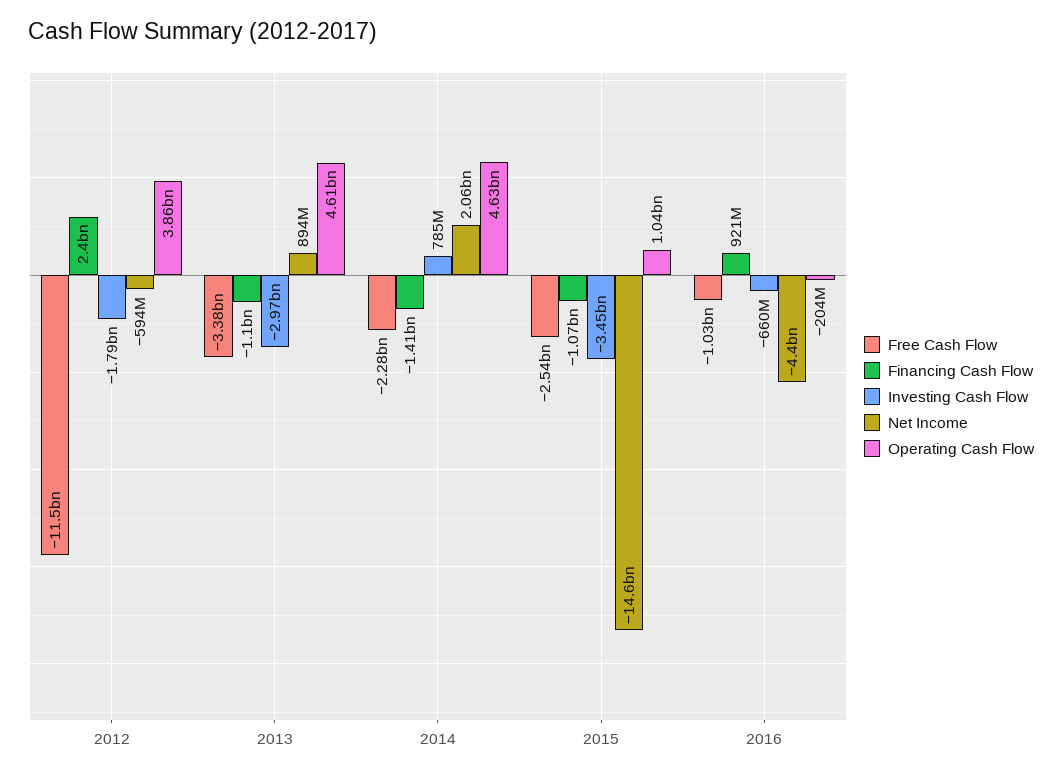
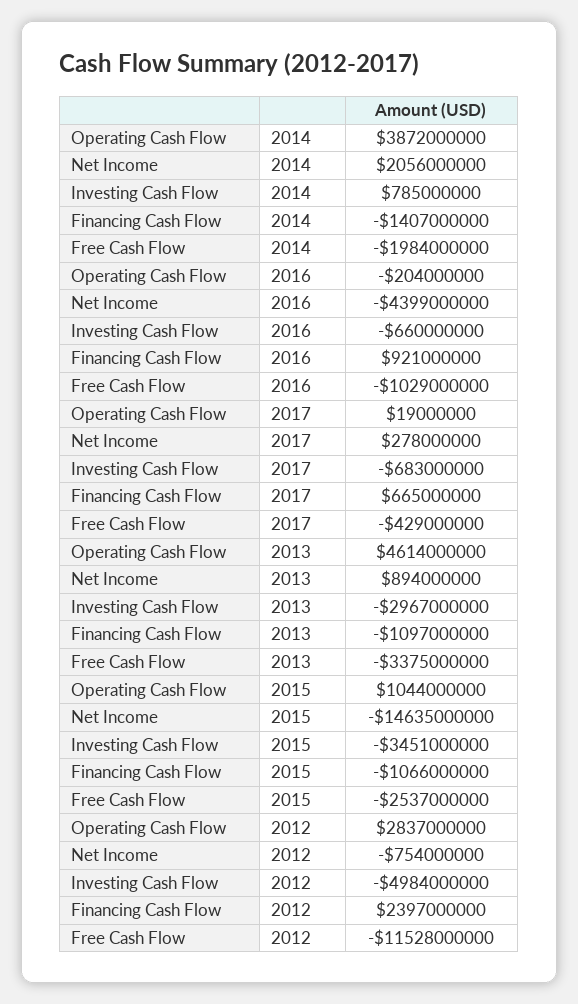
  {
    "Free Cash Flow": {
      "2012": -11528000000,
      "2013": -3375000000,
-     "2014": -2280000000,
+     "2014": -1984000000,
      "2015": -2537000000,
-     "2016": -1029000000
+     "2016": -1029000000,
+     "2017": -429000000
    },
    "Financing Cash Flow": {
      "2012": 2397000000,
      "2013": -1097000000,
      "2014": -1407000000,
      "2015": -1066000000,
-     "2016": 921000000
+     "2016": 921000000,
+     "2017": 665000000
    },
    "Investing Cash Flow": {
-     "2012": -1790000000,
+     "2012": -4984000000,
      "2013": -2967000000,
      "2014": 785000000,
      "2015": -3451000000,
-     "2016": -660000000
+     "2016": -660000000,
+     "2017": -683000000
    },
    "Net Income": {
-     "2012": -594000000,
+     "2012": -754000000,
      "2013": 894000000,
      "2014": 2056000000,
      "2015": -14635000000,
-     "2016": -4399000000
+     "2016": -4399000000,
+     "2017": 278000000
    },
    "Operating Cash Flow": {
-     "2012": 3860000000,
+     "2012": 2837000000,
      "2013": 4614000000,
-     "2014": 4630000000,
+     "2014": 3872000000,
      "2015": 1044000000,
-     "2016": -204000000
+     "2016": -204000000,
+     "2017": 19000000
    }
  }

